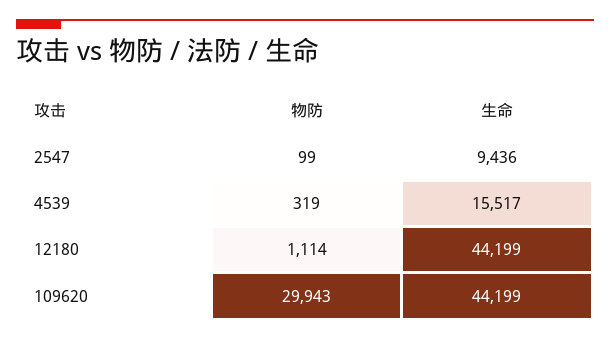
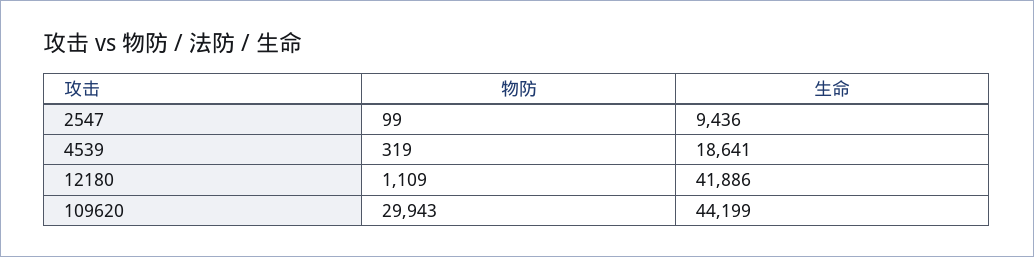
  {
    "物防": {
      "2547": 99,
      "4539": 319,
-     "12180": 1114,
+     "12180": 1109,
      "109620": 29943
    },
    "生命": {
      "2547": 9436,
-     "4539": 15517,
+     "4539": 18641,
-     "12180": 44199,
+     "12180": 41886,
      "109620": 44199
    }
  }

